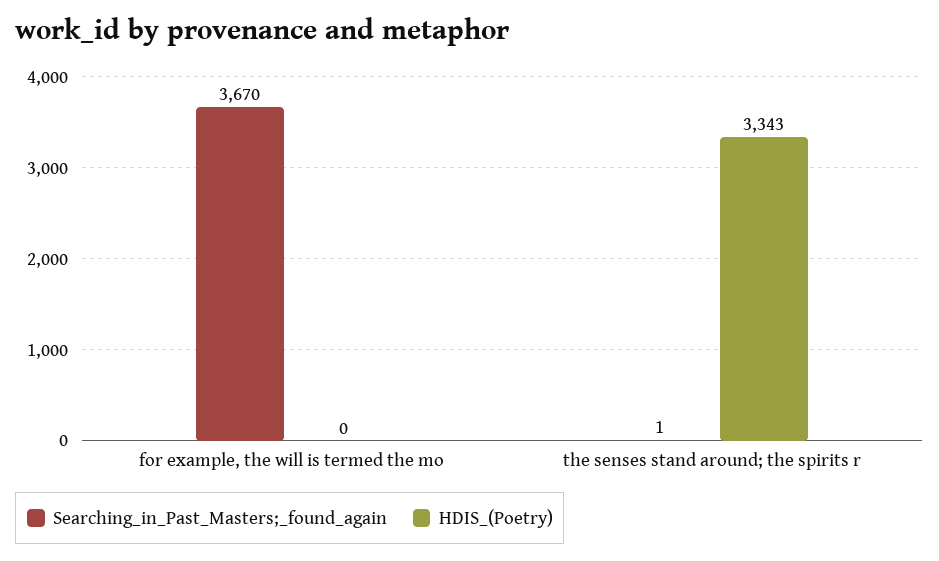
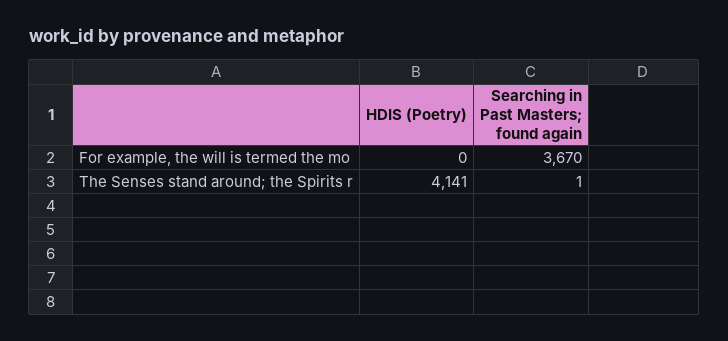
  {
    "Searching_in_Past_Masters;_found_again": {
      "for example, the will is termed the mo": 3670,
      "the senses stand around; the spirits r": 1
    },
    "HDIS_(Poetry)": {
      "for example, the will is termed the mo": 0,
-     "the senses stand around; the spirits r": 3343
+     "the senses stand around; the spirits r": 4141
    }
  }

